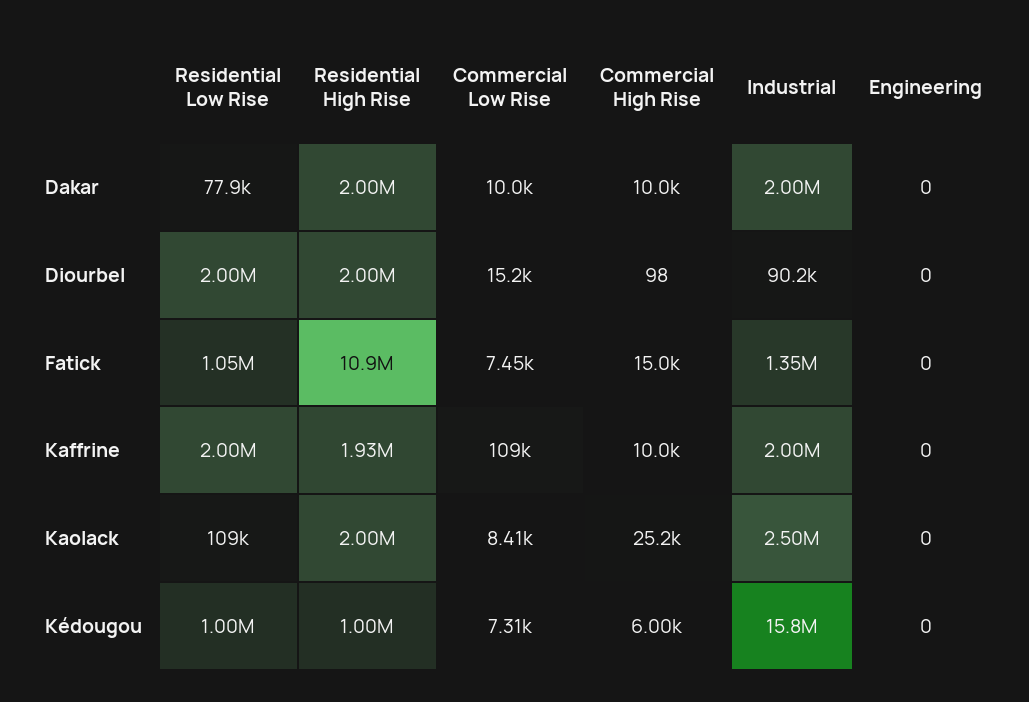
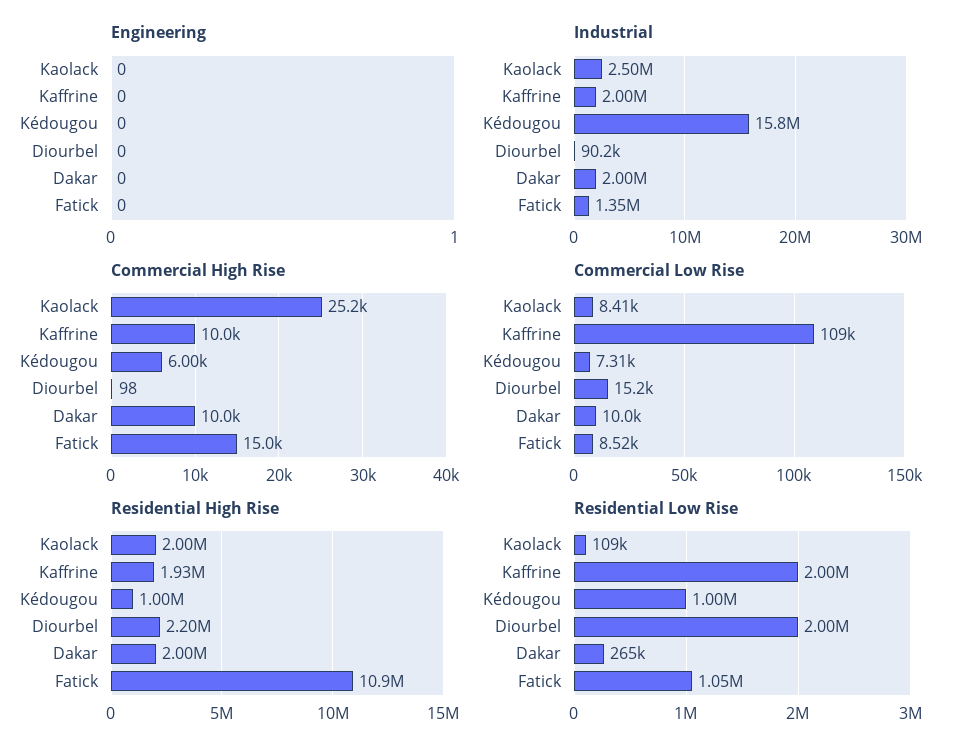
  {
    "Residential Low Rise": {
-     "Dakar": 77900,
+     "Dakar": 265000,
      "Diourbel": 2000000,
      "Fatick": 1050000,
      "Kaffrine": 2000000,
      "Kaolack": 109000,
      "Kédougou": 1000000
    },
    "Residential High Rise": {
      "Dakar": 2000000,
-     "Diourbel": 2000000,
+     "Diourbel": 2200000,
      "Fatick": 10900000,
      "Kaffrine": 1930000,
      "Kaolack": 2000000,
      "Kédougou": 1000000
    },
    "Commercial Low Rise": {
      "Dakar": 10000,
      "Diourbel": 15200,
-     "Fatick": 7450,
+     "Fatick": 8520,
      "Kaffrine": 109000,
      "Kaolack": 8410,
      "Kédougou": 7310
    },
    "Commercial High Rise": {
      "Dakar": 10000,
      "Diourbel": 98,
      "Fatick": 15000,
      "Kaffrine": 10000,
      "Kaolack": 25200,
      "Kédougou": 6000
    },
    "Industrial": {
      "Dakar": 2000000,
      "Diourbel": 90200,
      "Fatick": 1350000,
      "Kaffrine": 2000000,
      "Kaolack": 2500000,
      "Kédougou": 15800000
    },
    "Engineering": {
      "Dakar": 0,
      "Diourbel": 0,
      "Fatick": 0,
      "Kaffrine": 0,
      "Kaolack": 0,
      "Kédougou": 0
    }
  }

